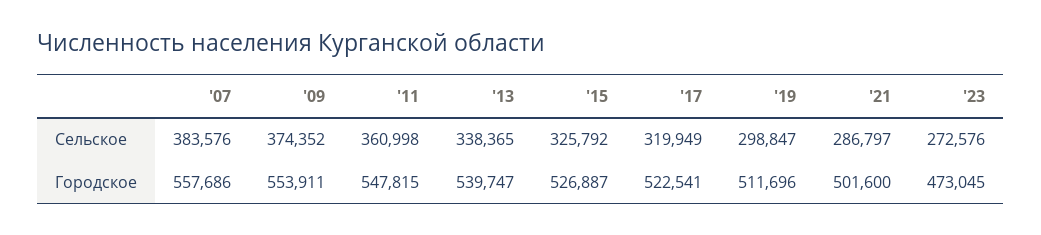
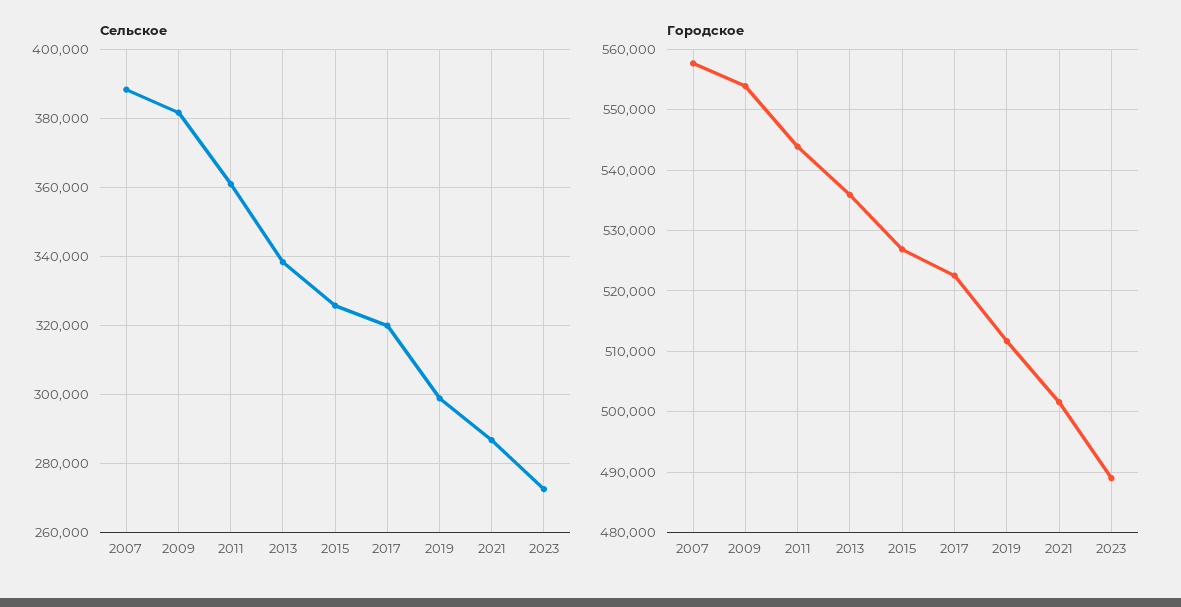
  {
    "Сельское": {
-     "'07": 383576,
+     "'07": 388000,
-     "'09": 374352,
+     "'09": 382000,
      "'11": 360998,
      "'13": 338365,
      "'15": 325792,
      "'17": 319949,
      "'19": 298847,
      "'21": 286797,
      "'23": 272576
    },
    "Городское": {
      "'07": 557686,
      "'09": 553911,
-     "'11": 547815,
+     "'11": 544000,
-     "'13": 539747,
+     "'13": 536000,
      "'15": 526887,
      "'17": 522541,
      "'19": 511696,
      "'21": 501600,
-     "'23": 473045
+     "'23": 489000
    }
  }

